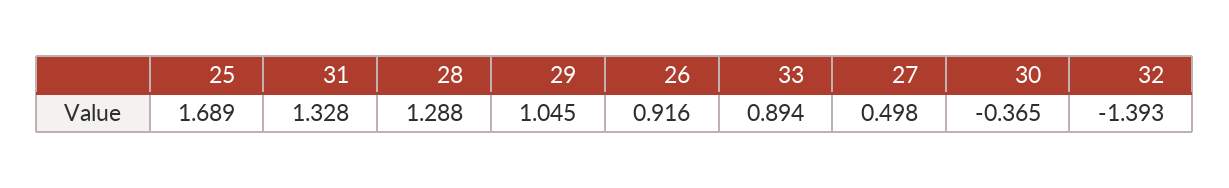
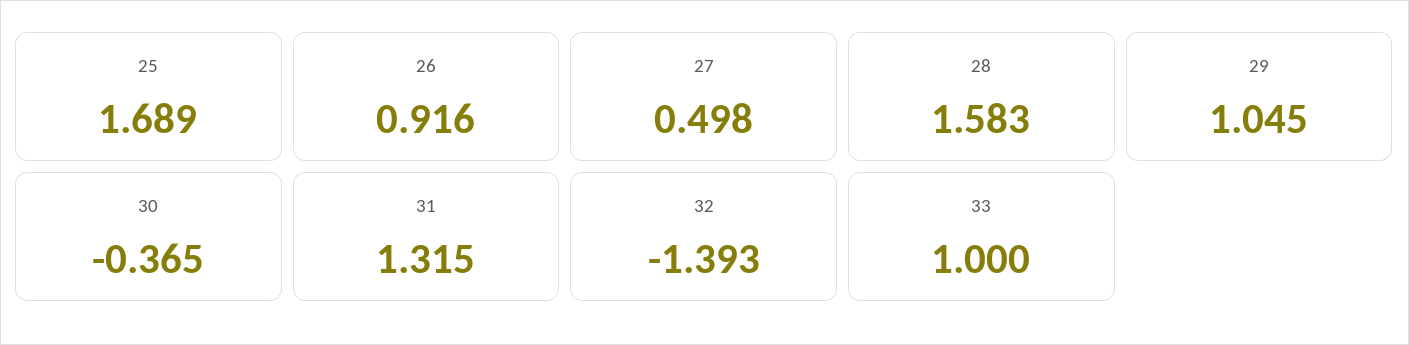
  {
    "25": 1.689,
-   "31": 1.328,
+   "31": 1.315,
-   "28": 1.288,
+   "28": 1.583,
    "29": 1.045,
    "26": 0.916,
-   "33": 0.894,
+   "33": 1,
    "27": 0.498,
    "30": -0.365,
    "32": -1.393
  }

